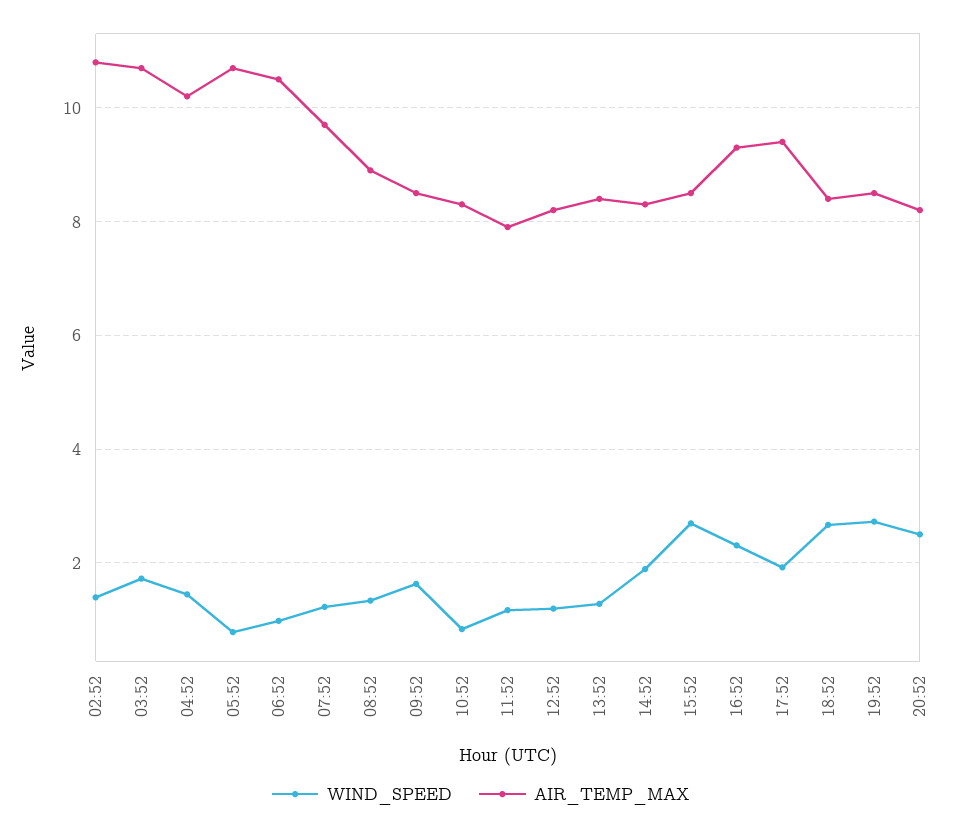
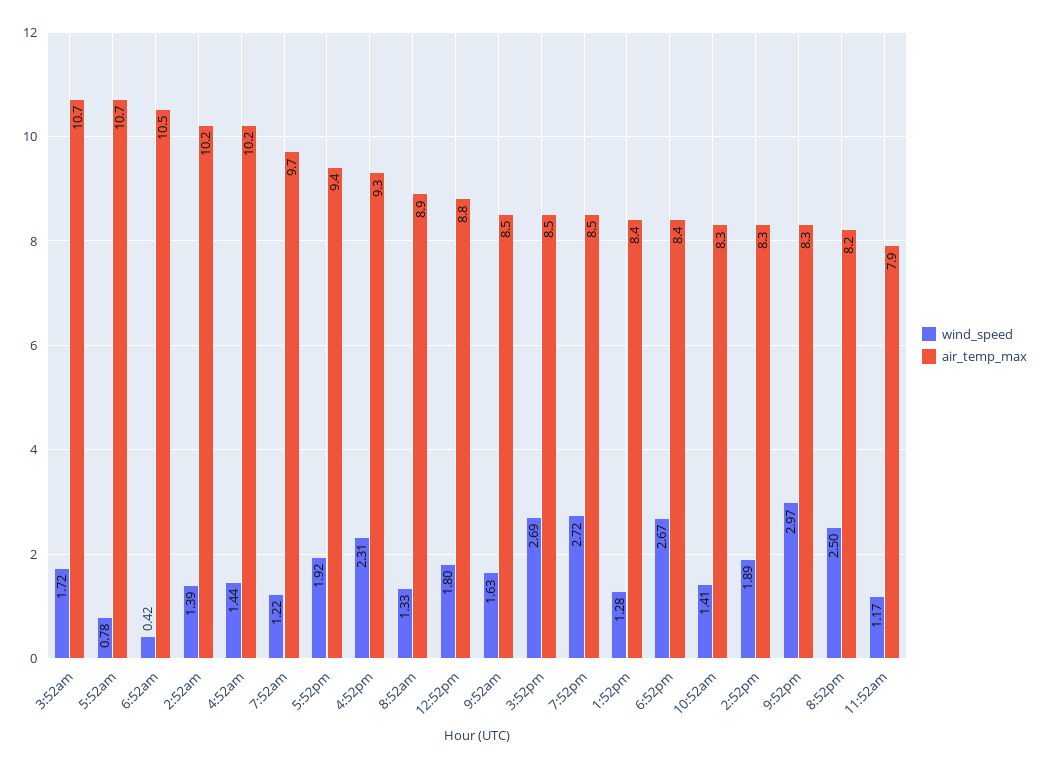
  {
    "WIND_SPEED": {
      "02:52": 1.39,
      "03:52": 1.72,
      "04:52": 1.44,
      "05:52": 0.78,
-     "06:52": 1,
+     "06:52": 0.42,
      "07:52": 1.22,
      "08:52": 1.33,
      "09:52": 1.63,
-     "10:52": 0.8,
+     "10:52": 1.41,
      "11:52": 1.17,
-     "12:52": 1.2,
+     "12:52": 1.8,
      "13:52": 1.28,
      "14:52": 1.89,
      "15:52": 2.69,
      "16:52": 2.31,
      "17:52": 1.92,
      "18:52": 2.67,
      "19:52": 2.72,
-     "20:52": 2.5
+     "20:52": 2.5,
+     "9:52pm": 2.97
    },
    "AIR_TEMP_MAX": {
-     "02:52": 10.8,
+     "02:52": 10.2,
      "03:52": 10.7,
      "04:52": 10.2,
      "05:52": 10.7,
      "06:52": 10.5,
      "07:52": 9.7,
      "08:52": 8.9,
      "09:52": 8.5,
      "10:52": 8.3,
      "11:52": 7.9,
-     "12:52": 8.2,
+     "12:52": 8.8,
      "13:52": 8.4,
      "14:52": 8.3,
      "15:52": 8.5,
      "16:52": 9.3,
      "17:52": 9.4,
      "18:52": 8.4,
      "19:52": 8.5,
-     "20:52": 8.2
+     "20:52": 8.2,
+     "9:52pm": 8.3
    }
  }

